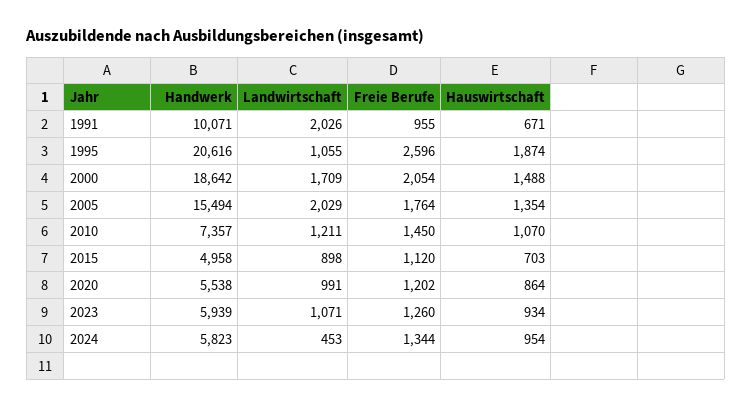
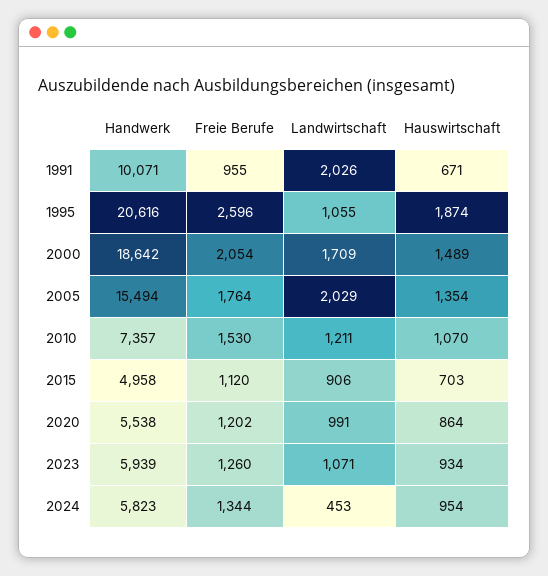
  {
    "Handwerk": {
      "1991": 10071,
      "1995": 20616,
      "2000": 18642,
      "2005": 15494,
      "2010": 7357,
      "2015": 4958,
      "2020": 5538,
      "2023": 5939,
      "2024": 5823
    },
    "Landwirtschaft": {
      "1991": 2026,
      "1995": 1055,
      "2000": 1709,
      "2005": 2029,
      "2010": 1211,
-     "2015": 898,
+     "2015": 906,
      "2020": 991,
      "2023": 1071,
      "2024": 453
    },
    "Freie Berufe": {
      "1991": 955,
      "1995": 2596,
      "2000": 2054,
      "2005": 1764,
-     "2010": 1450,
+     "2010": 1530,
      "2015": 1120,
      "2020": 1202,
      "2023": 1260,
      "2024": 1344
    },
    "Hauswirtschaft": {
      "1991": 671,
      "1995": 1874,
-     "2000": 1488,
+     "2000": 1489,
      "2005": 1354,
      "2010": 1070,
      "2015": 703,
      "2020": 864,
      "2023": 934,
      "2024": 954
    }
  }

